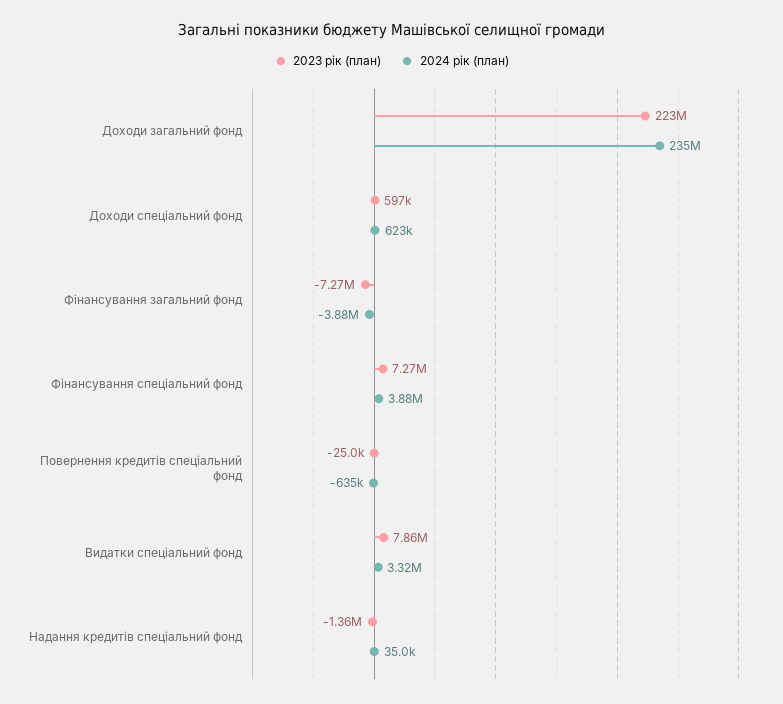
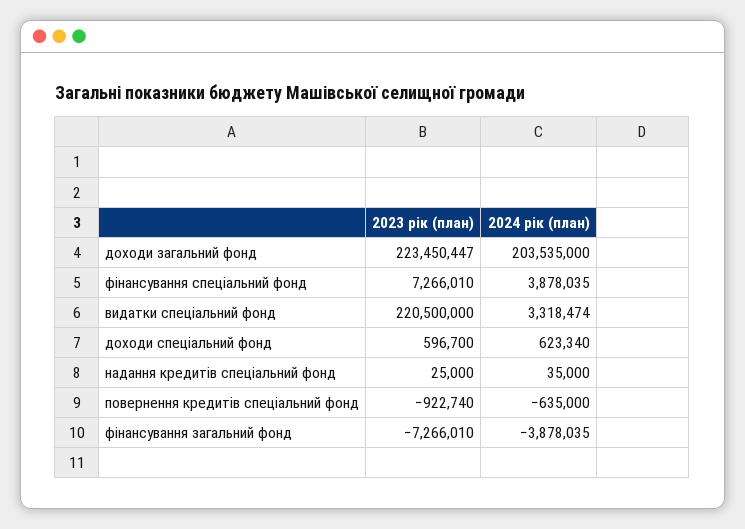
  {
    "2023 рік (план)": {
      "Доходи загальний фонд": 223450447,
      "Доходи спеціальний фонд": 596700,
      "Фінансування загальний фонд": -7266010,
      "Фінансування спеціальний фонд": 7266010,
-     "Повернення кредитів спеціальний фонд": -25000,
+     "Повернення кредитів спеціальний фонд": -922740,
-     "Видатки спеціальний фонд": 7860000,
+     "Видатки спеціальний фонд": 220500000,
-     "Надання кредитів спеціальний фонд": -1360000
+     "Надання кредитів спеціальний фонд": 25000
    },
    "2024 рік (план)": {
-     "Доходи загальний фонд": 235000000,
+     "Доходи загальний фонд": 203535000,
      "Доходи спеціальний фонд": 623340,
      "Фінансування загальний фонд": -3878035,
      "Фінансування спеціальний фонд": 3878035,
      "Повернення кредитів спеціальний фонд": -635000,
      "Видатки спеціальний фонд": 3318474,
      "Надання кредитів спеціальний фонд": 35000
    }
  }

